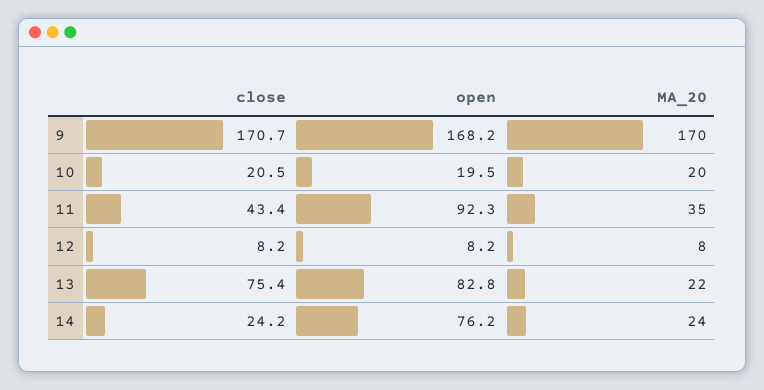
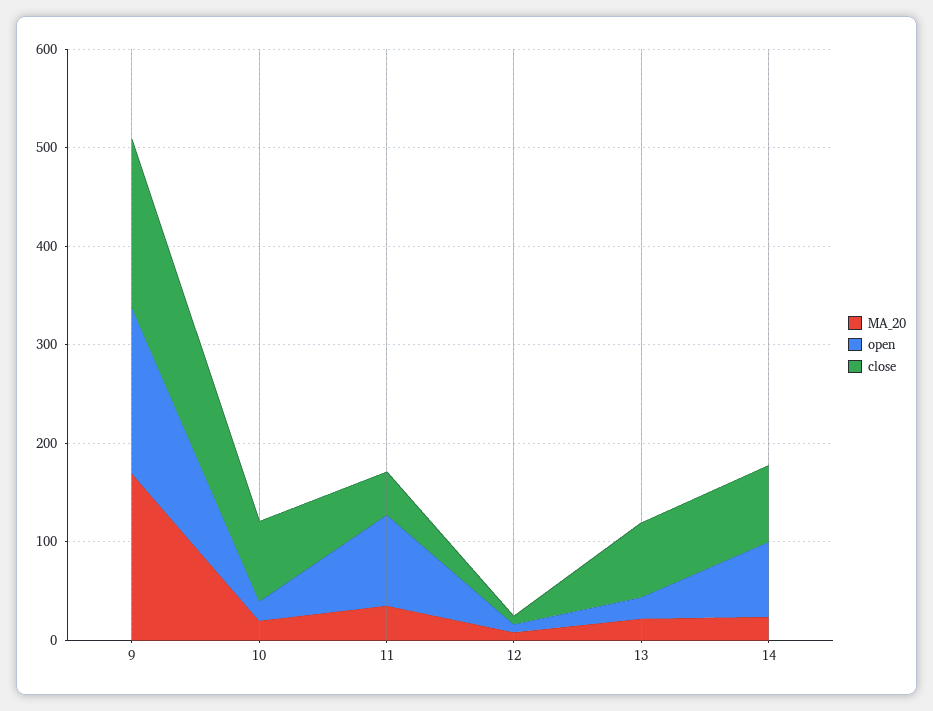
  {
    "close": {
      "9": 170.7,
-     "10": 20.5,
+     "10": 80,
      "11": 43.4,
      "12": 8.2,
      "13": 75.4,
-     "14": 24.2
+     "14": 80
    },
    "open": {
      "9": 168.2,
      "10": 19.5,
      "11": 92.3,
      "12": 8.2,
-     "13": 82.8,
+     "13": 20,
      "14": 76.2
    },
    "MA_20": {
      "9": 170,
      "10": 20,
      "11": 35,
      "12": 8,
      "13": 22,
      "14": 24
    }
  }

